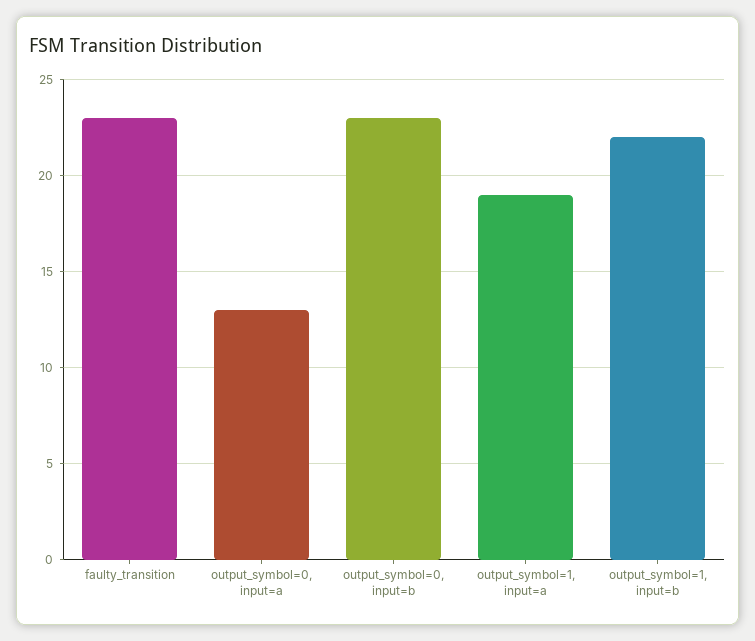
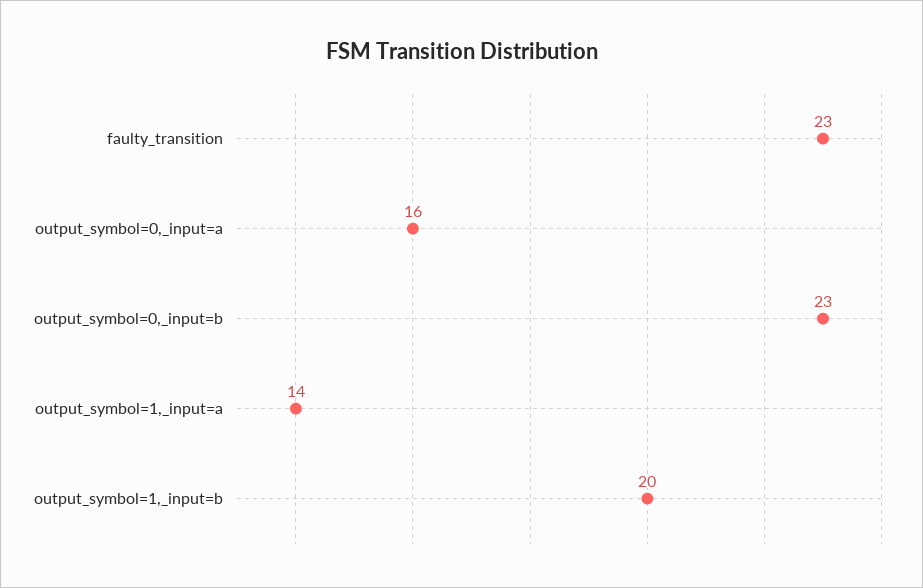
  {
    "faulty_transition": 23,
-   "output_symbol=0, input=a": 13,
+   "output_symbol=0, input=a": 16,
    "output_symbol=0, input=b": 23,
-   "output_symbol=1, input=a": 19,
+   "output_symbol=1, input=a": 14,
-   "output_symbol=1, input=b": 22
+   "output_symbol=1, input=b": 20
  }

